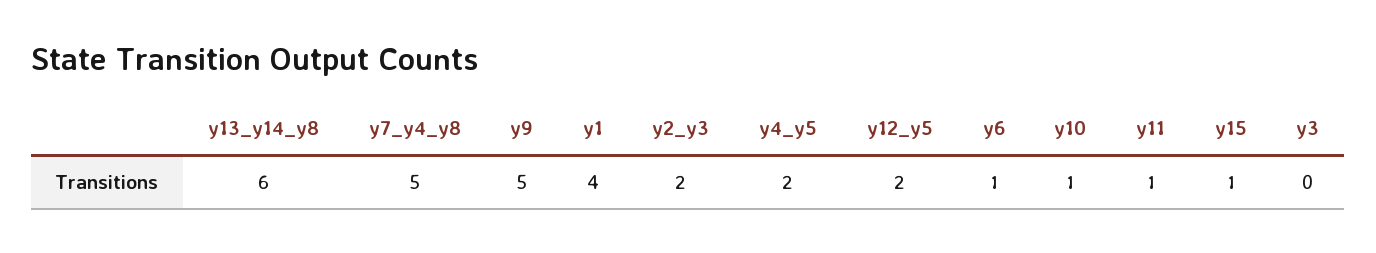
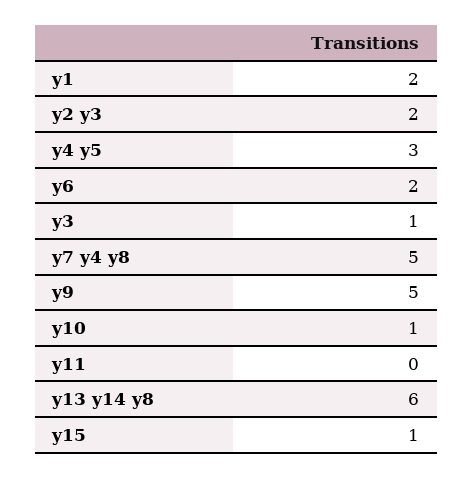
  {
    "y13_y14_y8": 6,
    "y7_y4_y8": 5,
    "y9": 5,
-   "y1": 4,
+   "y1": 2,
    "y2_y3": 2,
-   "y4_y5": 2,
+   "y4_y5": 3,
-   "y12_y5": 2,
-   "y6": 1,
+   "y6": 2,
    "y10": 1,
-   "y11": 1,
+   "y11": 0,
    "y15": 1,
-   "y3": 0
+   "y3": 1
  }

